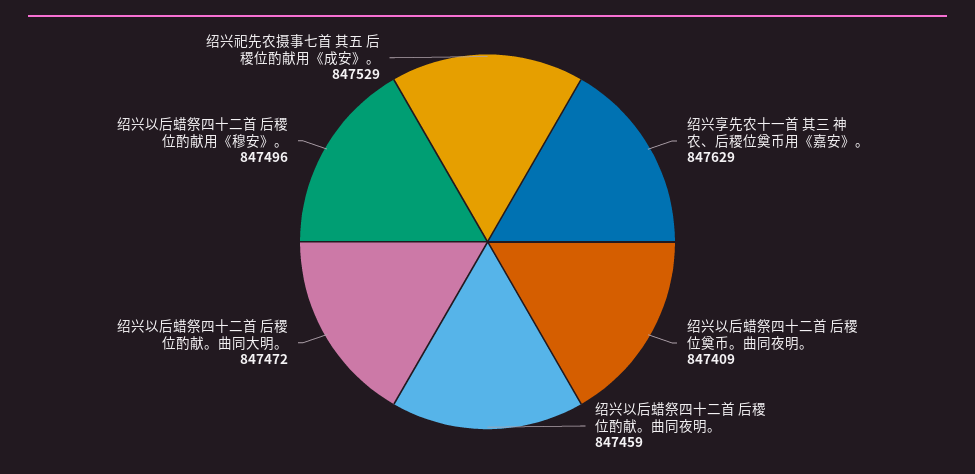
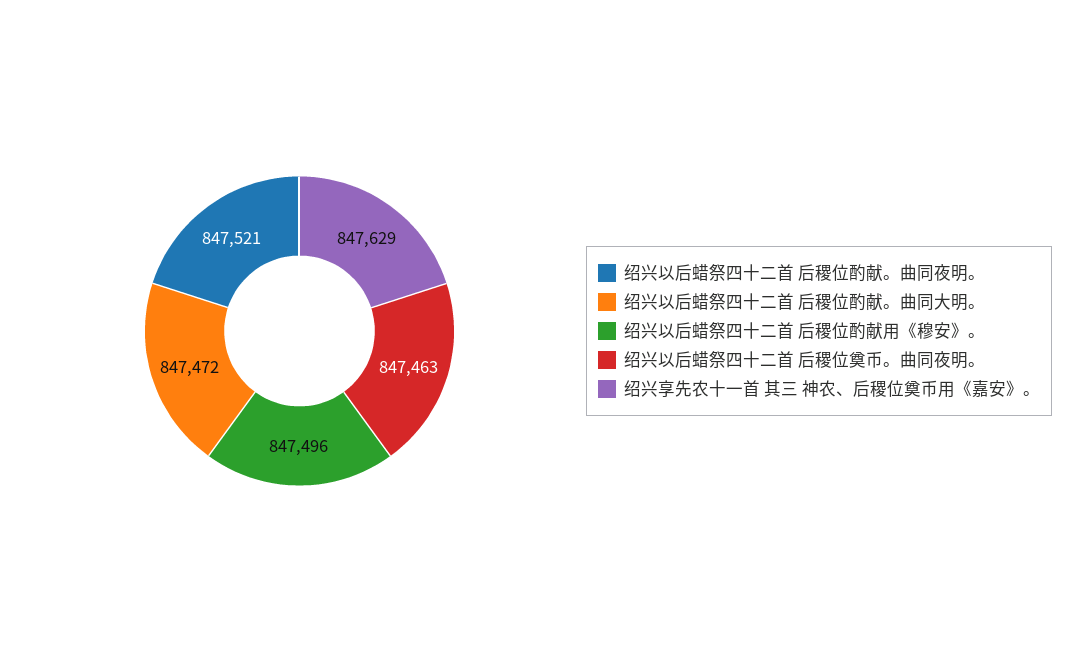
  {
    "绍兴享先农十一首 其三 神农、后稷位奠币用《嘉安》。": 847629,
-   "绍兴以后蜡祭四十二首 后稷位奠币。曲同夜明。": 847409,
+   "绍兴以后蜡祭四十二首 后稷位奠币。曲同夜明。": 847463,
-   "绍兴以后蜡祭四十二首 后稷位酌献。曲同夜明。": 847459,
+   "绍兴以后蜡祭四十二首 后稷位酌献。曲同夜明。": 847521,
    "绍兴以后蜡祭四十二首 后稷位酌献。曲同大明。": 847472,
-   "绍兴以后蜡祭四十二首 后稷位酌献用《穆安》。": 847496,
+   "绍兴以后蜡祭四十二首 后稷位酌献用《穆安》。": 847496
-   "绍兴祀先农摄事七首 其五 后稷位酌献用《成安》。": 847529
  }

